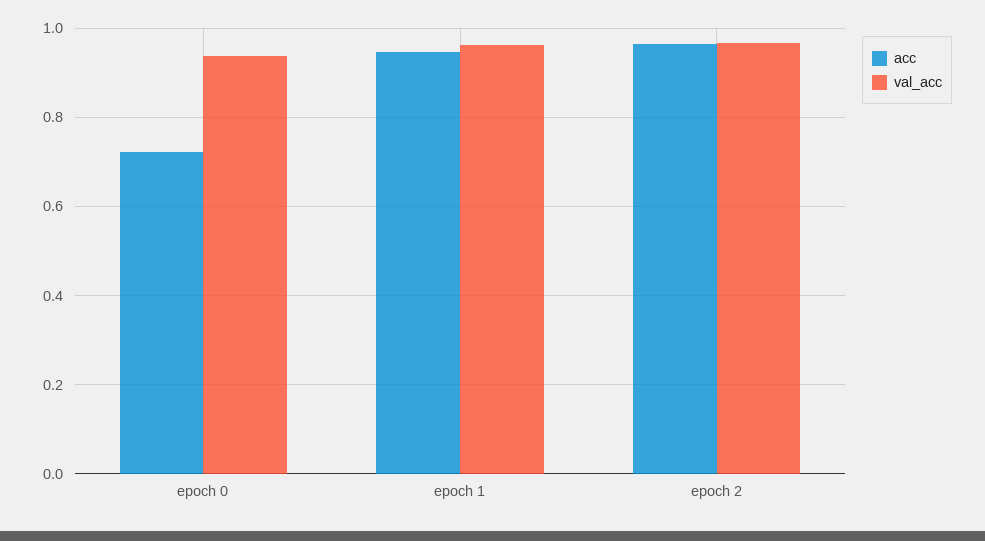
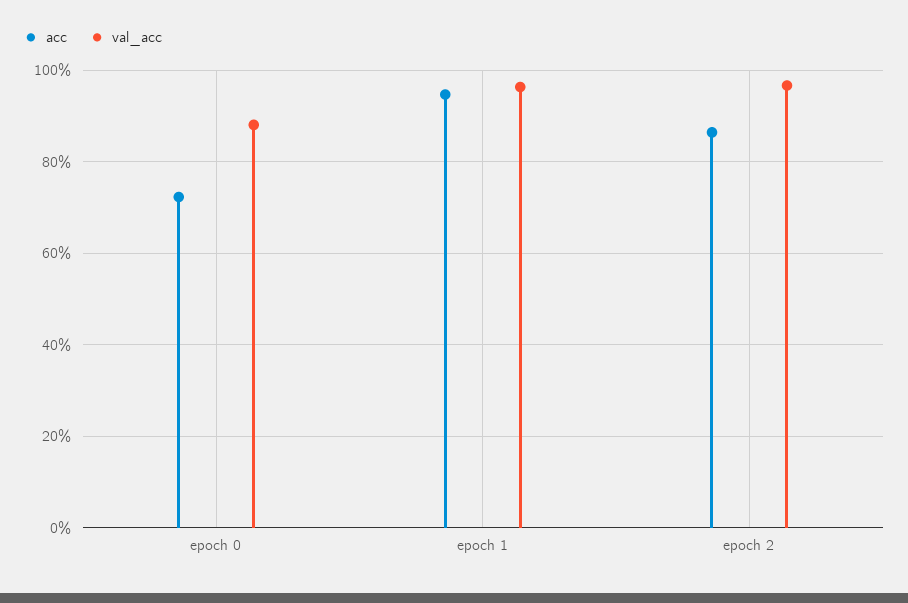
  {
    "acc": {
      "epoch 0": 0.72,
      "epoch 1": 0.94,
-     "epoch 2": 0.96
+     "epoch 2": 0.86
    },
    "val_acc": {
-     "epoch 0": 0.94,
+     "epoch 0": 0.88,
      "epoch 1": 0.96,
      "epoch 2": 0.96
    }
  }

